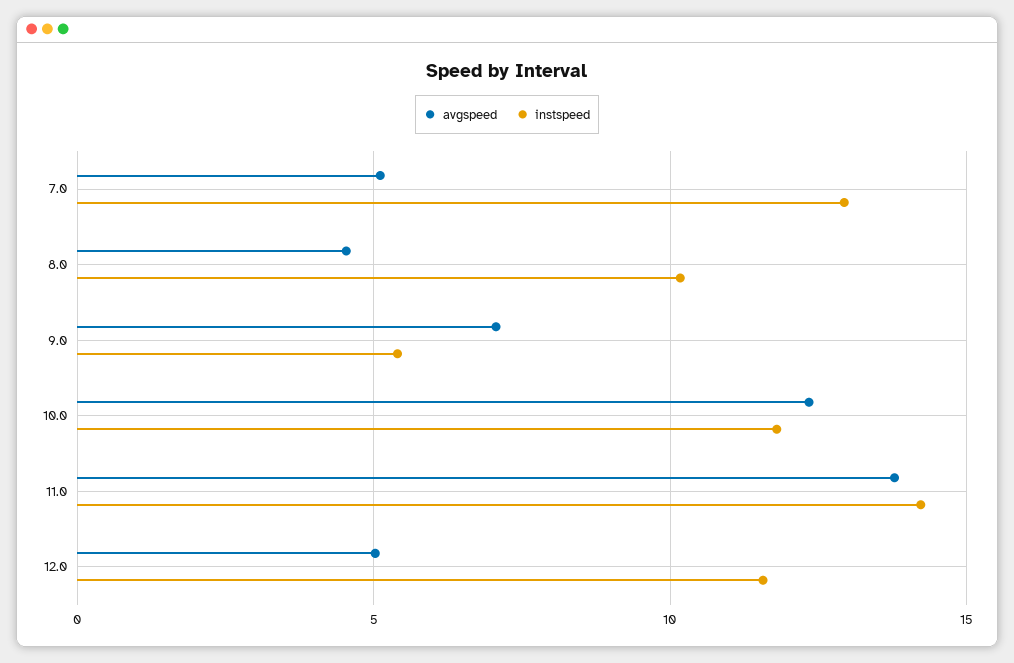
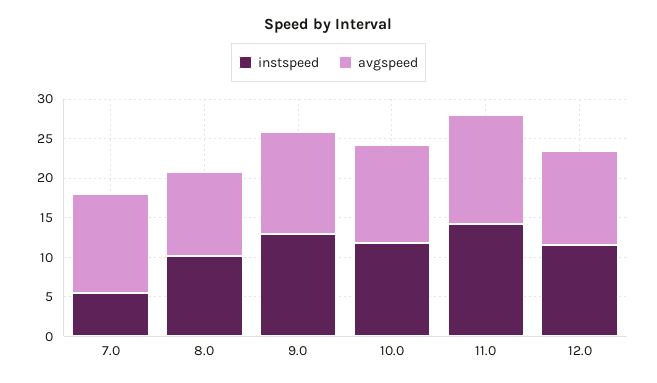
  {
    "avgspeed": {
-     "7.0": 5,
+     "7.0": 12.5,
-     "8.0": 4.5,
+     "8.0": 10,
-     "9.0": 7,
+     "9.0": 12.5,
      "10.0": 12.5,
      "11.0": 14,
-     "12.0": 5
+     "12.0": 12.5
    },
    "instspeed": {
-     "7.0": 13,
+     "7.0": 5,
      "8.0": 10,
-     "9.0": 5.5,
+     "9.0": 12.5,
      "10.0": 12,
      "11.0": 14,
      "12.0": 11.5
    }
  }

